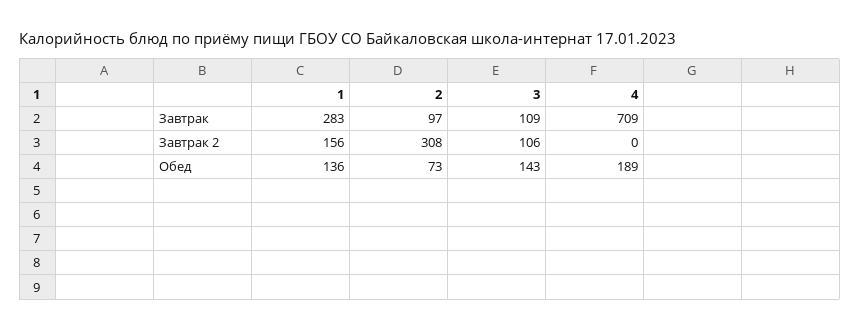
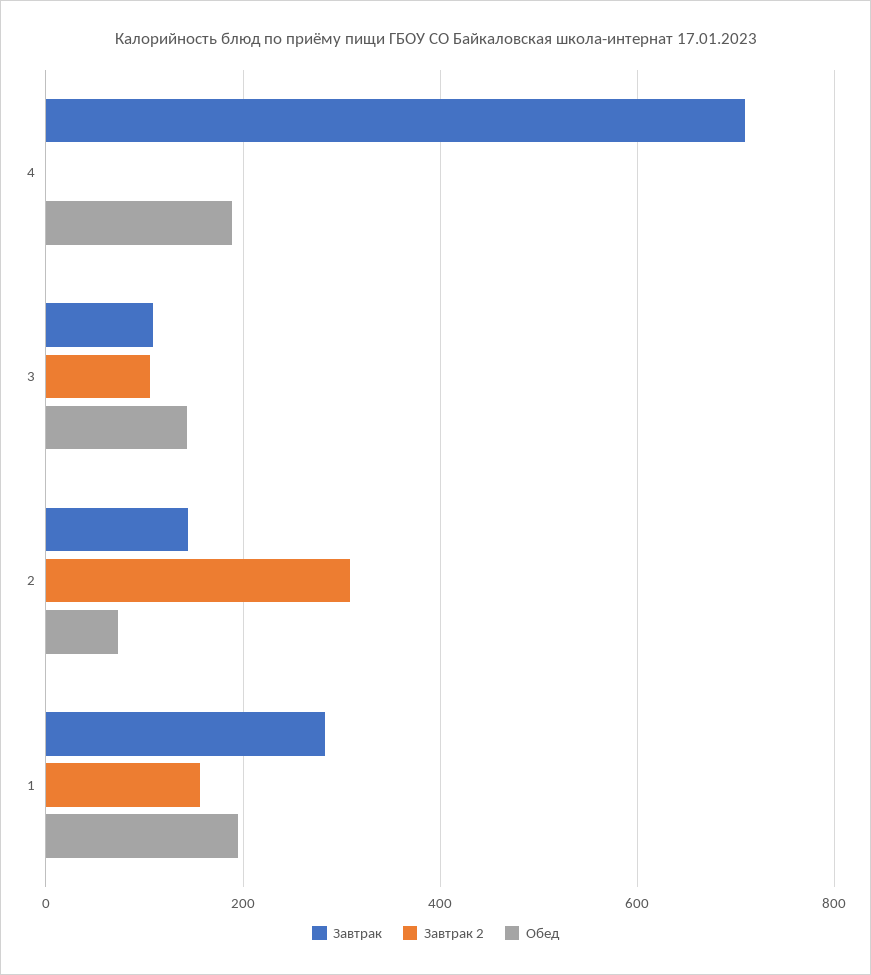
  {
    "Завтрак": {
      "1": 283,
-     "2": 97,
+     "2": 140,
      "3": 109,
      "4": 709
    },
    "Завтрак 2": {
      "1": 156,
      "2": 308,
      "3": 106,
      "4": 0
    },
    "Обед": {
-     "1": 136,
+     "1": 200,
      "2": 73,
      "3": 143,
      "4": 189
    }
  }

